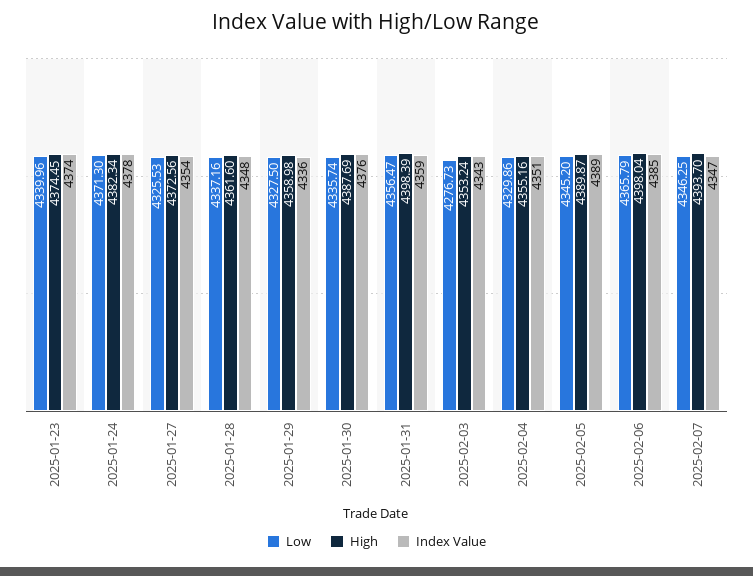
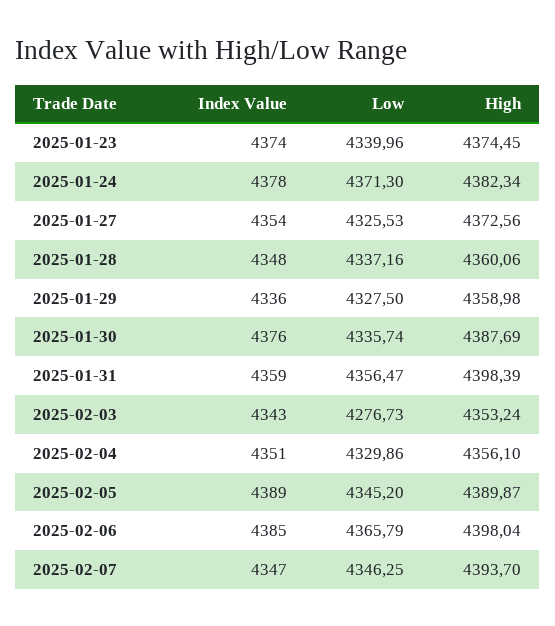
  {
    "Low": {
      "2025-01-23": 4339.96,
      "2025-01-24": 4371.3,
      "2025-01-27": 4325.53,
      "2025-01-28": 4337.16,
      "2025-01-29": 4327.5,
      "2025-01-30": 4335.74,
      "2025-01-31": 4356.47,
      "2025-02-03": 4276.73,
      "2025-02-04": 4329.86,
      "2025-02-05": 4345.2,
      "2025-02-06": 4365.79,
      "2025-02-07": 4346.25
    },
    "High": {
      "2025-01-23": 4374.45,
      "2025-01-24": 4382.34,
      "2025-01-27": 4372.56,
-     "2025-01-28": 4361.6,
+     "2025-01-28": 4360.06,
      "2025-01-29": 4358.98,
      "2025-01-30": 4387.69,
      "2025-01-31": 4398.39,
      "2025-02-03": 4353.24,
-     "2025-02-04": 4355.16,
+     "2025-02-04": 4356.1,
      "2025-02-05": 4389.87,
      "2025-02-06": 4398.04,
      "2025-02-07": 4393.7
    },
    "Index Value": {
      "2025-01-23": 4374,
      "2025-01-24": 4378,
      "2025-01-27": 4354,
      "2025-01-28": 4348,
      "2025-01-29": 4336,
      "2025-01-30": 4376,
      "2025-01-31": 4359,
      "2025-02-03": 4343,
      "2025-02-04": 4351,
      "2025-02-05": 4389,
      "2025-02-06": 4385,
      "2025-02-07": 4347
    }
  }

